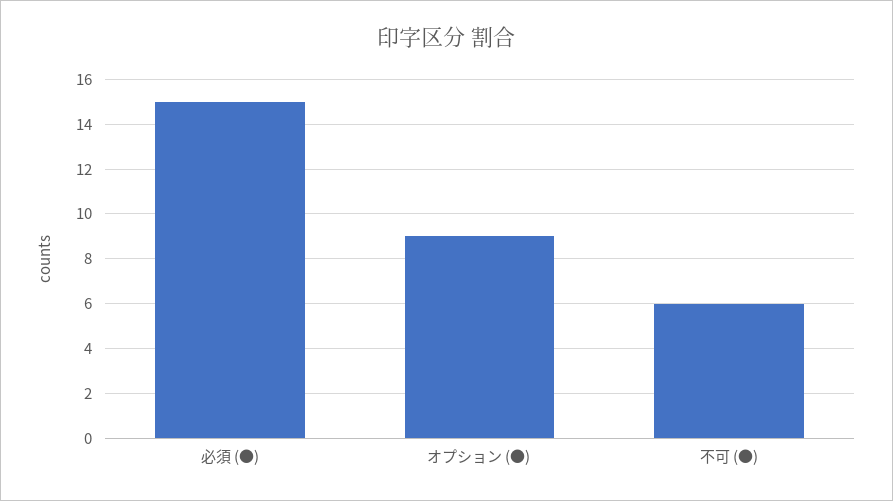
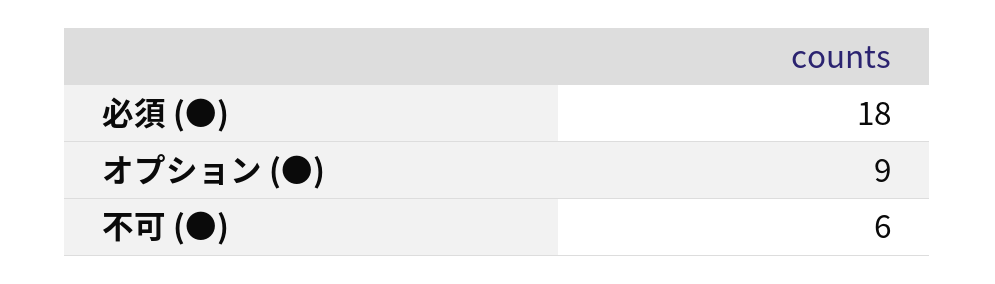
  {
-   "必須 (●)": 15,
+   "必須 (●)": 18,
    "オプション (●)": 9,
    "不可 (●)": 6
  }

